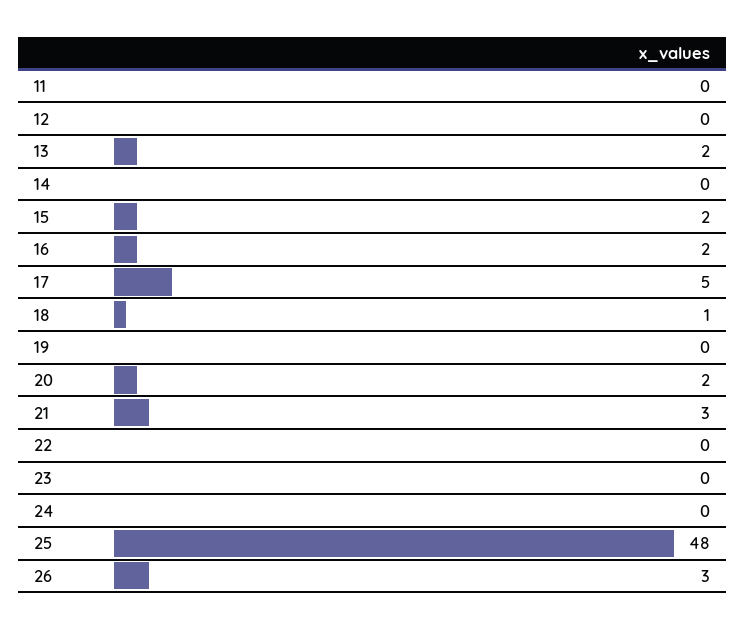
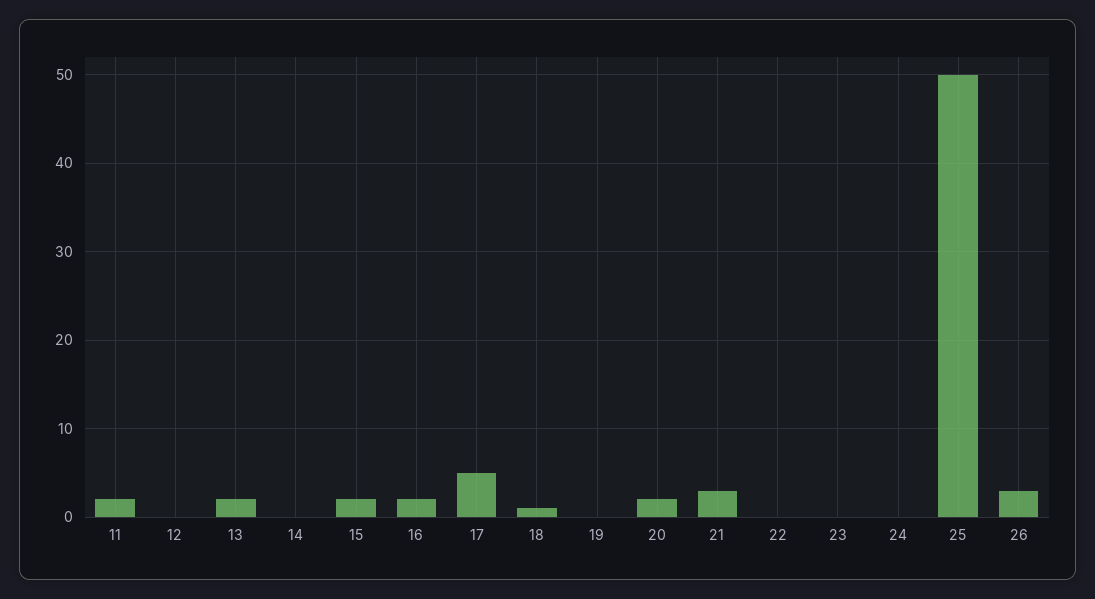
  {
-   "11": 0,
+   "11": 2,
    "12": 0,
    "13": 2,
    "14": 0,
    "15": 2,
    "16": 2,
    "17": 5,
    "18": 1,
    "19": 0,
    "20": 2,
    "21": 3,
    "22": 0,
    "23": 0,
    "24": 0,
-   "25": 48,
+   "25": 50,
    "26": 3
  }

